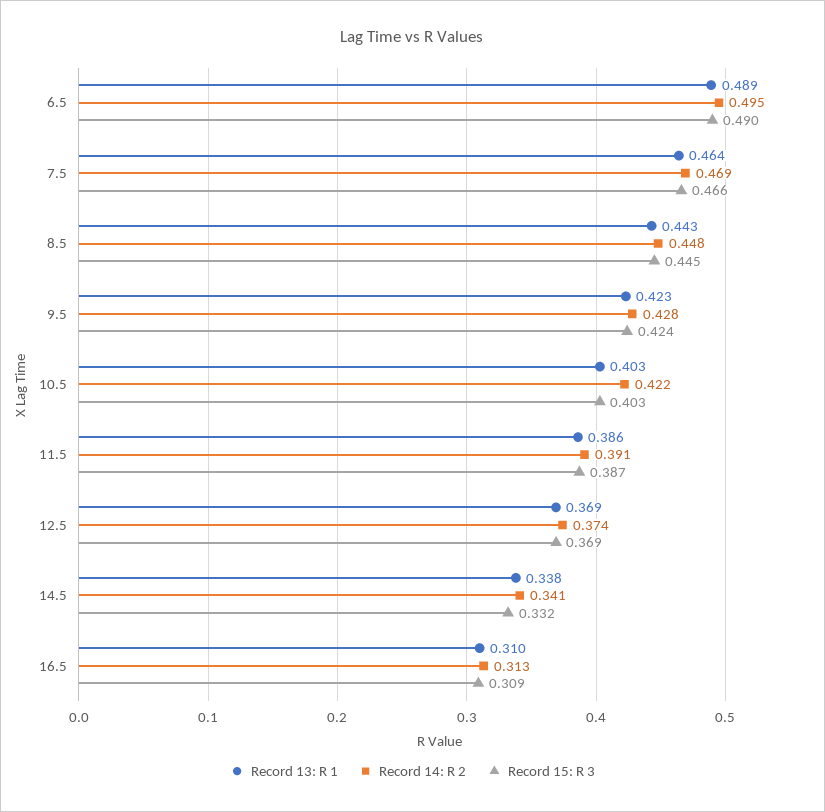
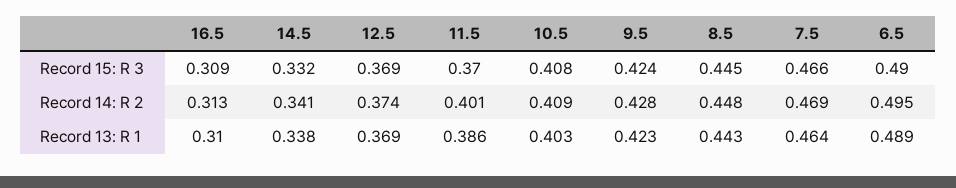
  {
    "Record 13: R 1": {
      "6.5": 0.489,
      "7.5": 0.464,
      "8.5": 0.443,
      "9.5": 0.423,
      "10.5": 0.403,
      "11.5": 0.386,
      "12.5": 0.369,
      "14.5": 0.338,
      "16.5": 0.31
    },
    "Record 14: R 2": {
      "6.5": 0.495,
      "7.5": 0.469,
      "8.5": 0.448,
      "9.5": 0.428,
-     "10.5": 0.422,
+     "10.5": 0.409,
-     "11.5": 0.391,
+     "11.5": 0.401,
      "12.5": 0.374,
      "14.5": 0.341,
      "16.5": 0.313
    },
    "Record 15: R 3": {
      "6.5": 0.49,
      "7.5": 0.466,
      "8.5": 0.445,
      "9.5": 0.424,
-     "10.5": 0.403,
+     "10.5": 0.408,
-     "11.5": 0.387,
+     "11.5": 0.37,
      "12.5": 0.369,
      "14.5": 0.332,
      "16.5": 0.309
    }
  }

